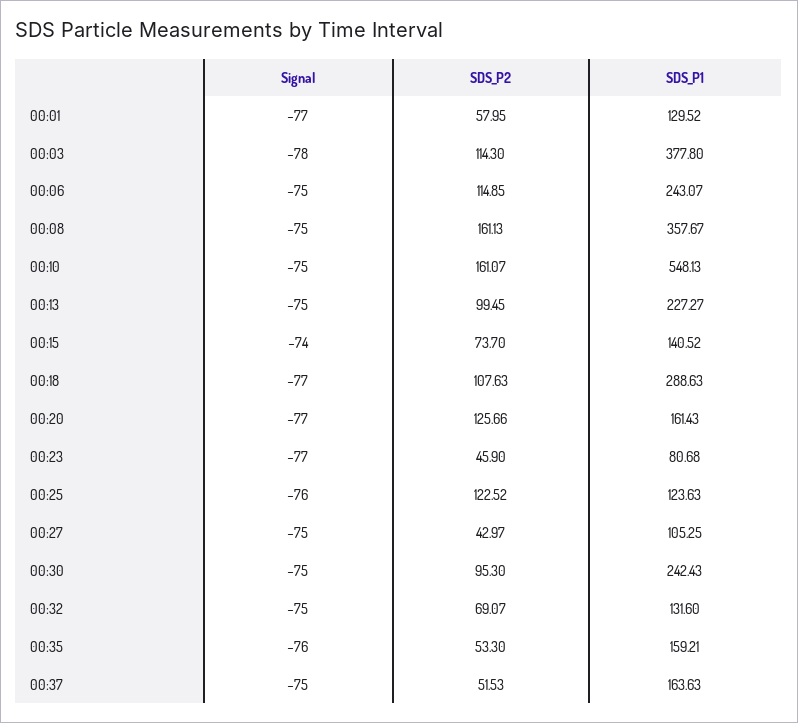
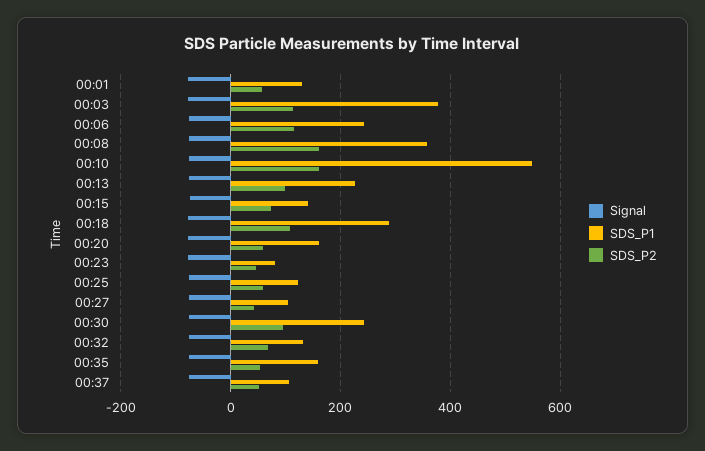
  {
    "Signal": {
      "00:01": -77,
      "00:03": -78,
      "00:06": -75,
      "00:08": -75,
      "00:10": -75,
      "00:13": -75,
      "00:15": -74,
      "00:18": -77,
      "00:20": -77,
      "00:23": -77,
      "00:25": -76,
      "00:27": -75,
      "00:30": -75,
      "00:32": -75,
      "00:35": -76,
      "00:37": -75
    },
    "SDS_P2": {
      "00:01": 57.95,
      "00:03": 114.3,
      "00:06": 114.85,
      "00:08": 161.13,
      "00:10": 161.07,
      "00:13": 99.45,
      "00:15": 73.7,
      "00:18": 107.63,
-     "00:20": 125.66,
+     "00:20": 60,
      "00:23": 45.9,
-     "00:25": 122.52,
+     "00:25": 60,
      "00:27": 42.97,
      "00:30": 95.3,
      "00:32": 69.07,
      "00:35": 53.3,
      "00:37": 51.53
    },
    "SDS_P1": {
      "00:01": 129.52,
      "00:03": 377.8,
      "00:06": 243.07,
      "00:08": 357.67,
      "00:10": 548.13,
      "00:13": 227.27,
      "00:15": 140.52,
      "00:18": 288.63,
      "00:20": 161.43,
      "00:23": 80.68,
      "00:25": 123.63,
      "00:27": 105.25,
      "00:30": 242.43,
      "00:32": 131.6,
      "00:35": 159.21,
-     "00:37": 163.63
+     "00:37": 100
    }
  }

